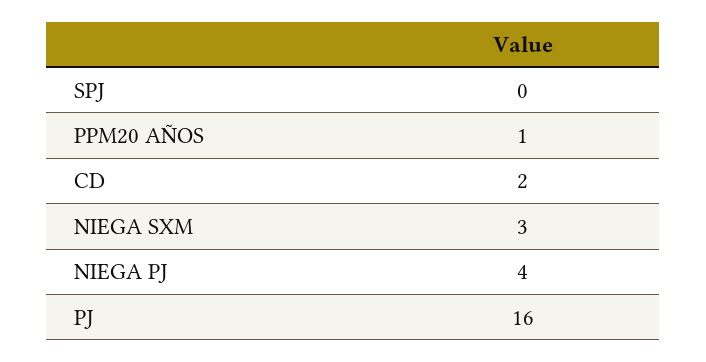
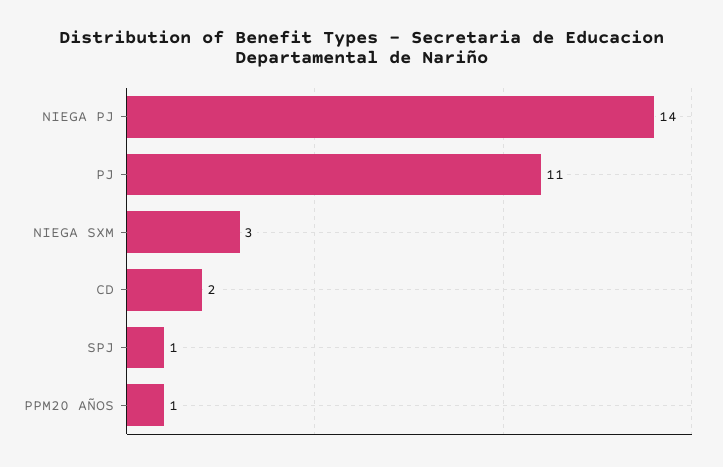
  {
-   "SPJ": 0,
+   "SPJ": 1,
    "PPM20 AÑOS": 1,
    "CD": 2,
    "NIEGA SXM": 3,
-   "NIEGA PJ": 4,
+   "NIEGA PJ": 14,
-   "PJ": 16
+   "PJ": 11
  }

